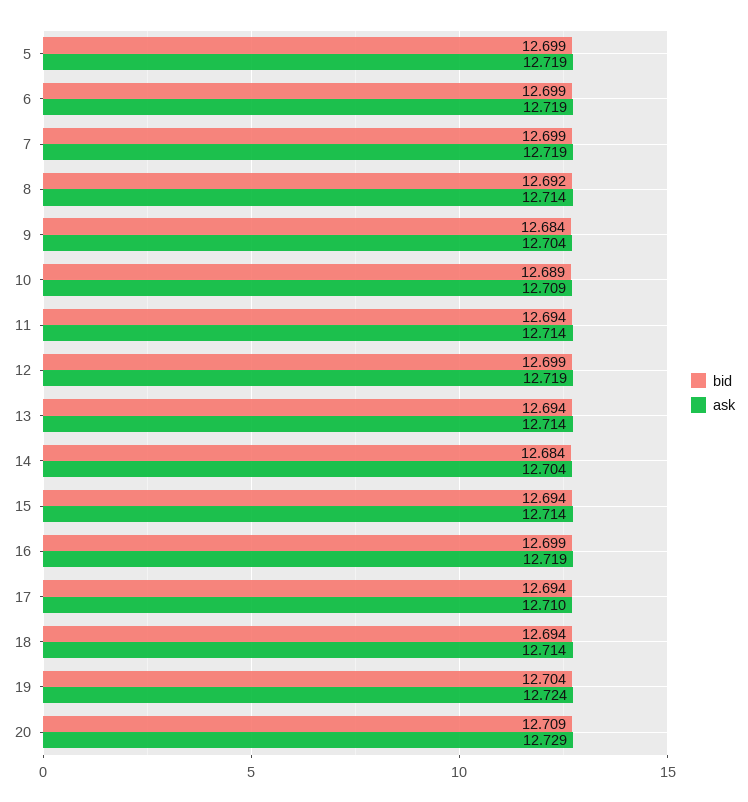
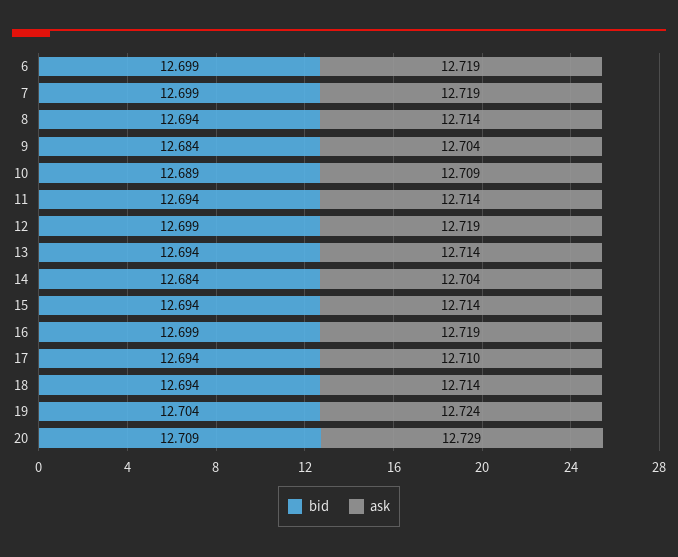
  {
    "bid": {
-     "5": 12.699,
      "6": 12.699,
      "7": 12.699,
-     "8": 12.692,
+     "8": 12.694,
      "9": 12.684,
      "10": 12.689,
      "11": 12.694,
      "12": 12.699,
      "13": 12.694,
      "14": 12.684,
      "15": 12.694,
      "16": 12.699,
      "17": 12.694,
      "18": 12.694,
      "19": 12.704,
      "20": 12.709
    },
    "ask": {
-     "5": 12.719,
      "6": 12.719,
      "7": 12.719,
      "8": 12.714,
      "9": 12.704,
      "10": 12.709,
      "11": 12.714,
      "12": 12.719,
      "13": 12.714,
      "14": 12.704,
      "15": 12.714,
      "16": 12.719,
      "17": 12.71,
      "18": 12.714,
      "19": 12.724,
      "20": 12.729
    }
  }

